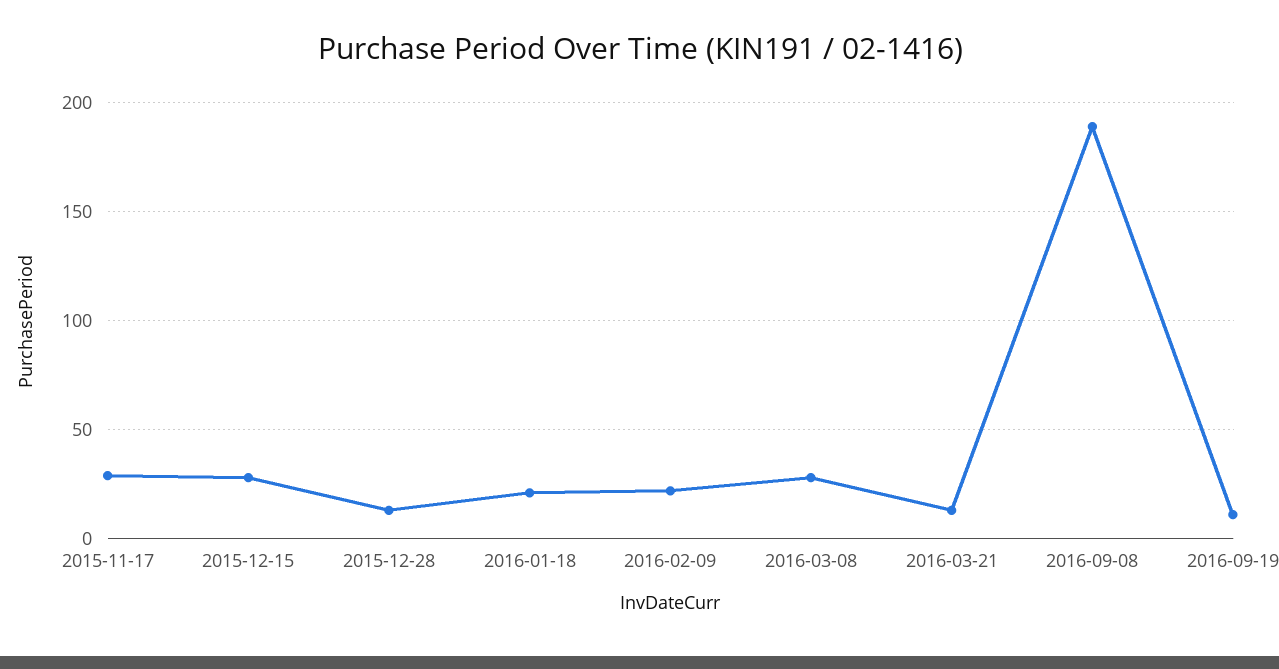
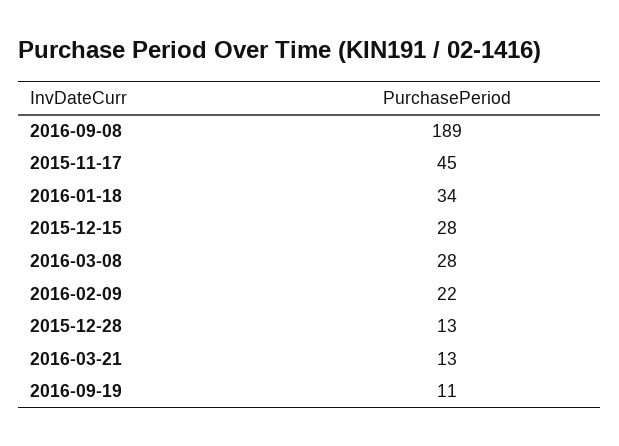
  {
-   "2015-11-17": 30,
+   "2015-11-17": 45,
    "2015-12-15": 28,
    "2015-12-28": 13,
-   "2016-01-18": 20,
+   "2016-01-18": 34,
    "2016-02-09": 22,
    "2016-03-08": 28,
    "2016-03-21": 13,
    "2016-09-08": 189,
    "2016-09-19": 11
  }

